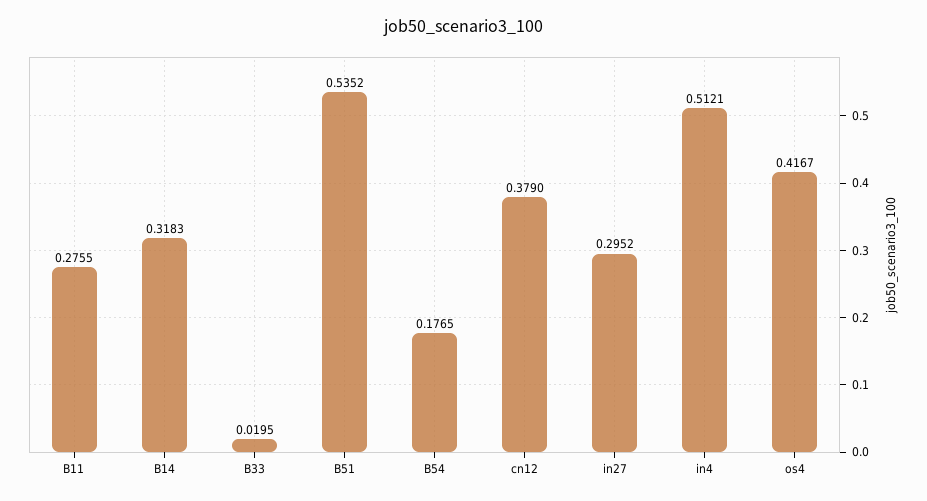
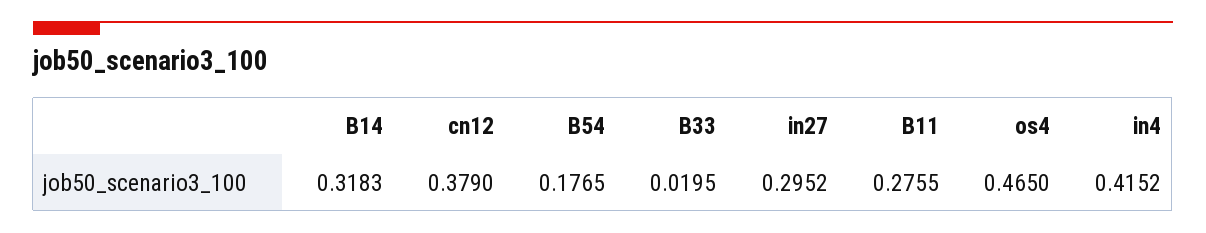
  {
    "B11": 0.2755,
    "B14": 0.3183,
    "B33": 0.0195,
-   "B51": 0.5352,
    "B54": 0.1765,
    "cn12": 0.379,
    "in27": 0.2952,
-   "in4": 0.5121,
+   "in4": 0.4152,
-   "os4": 0.4167
+   "os4": 0.465
  }

